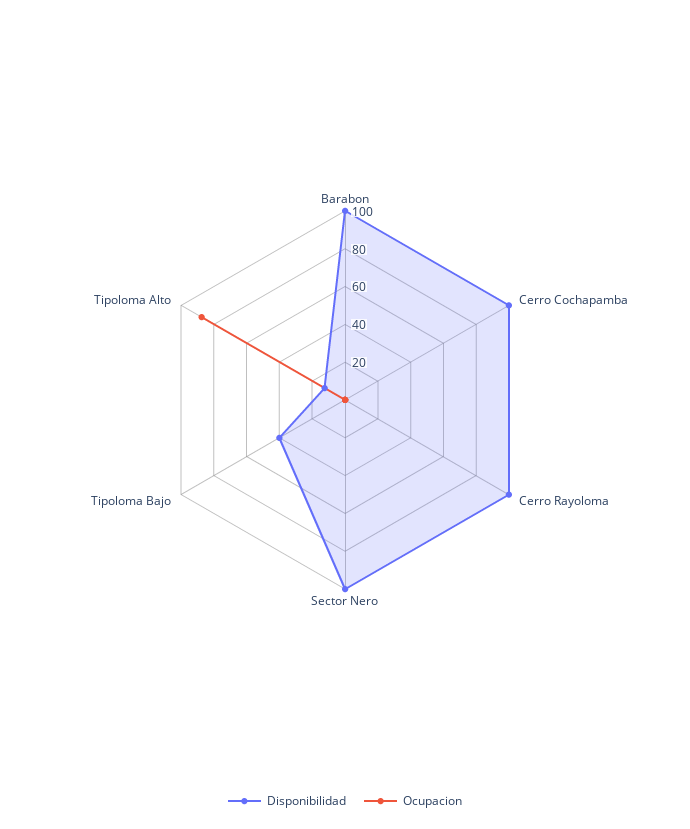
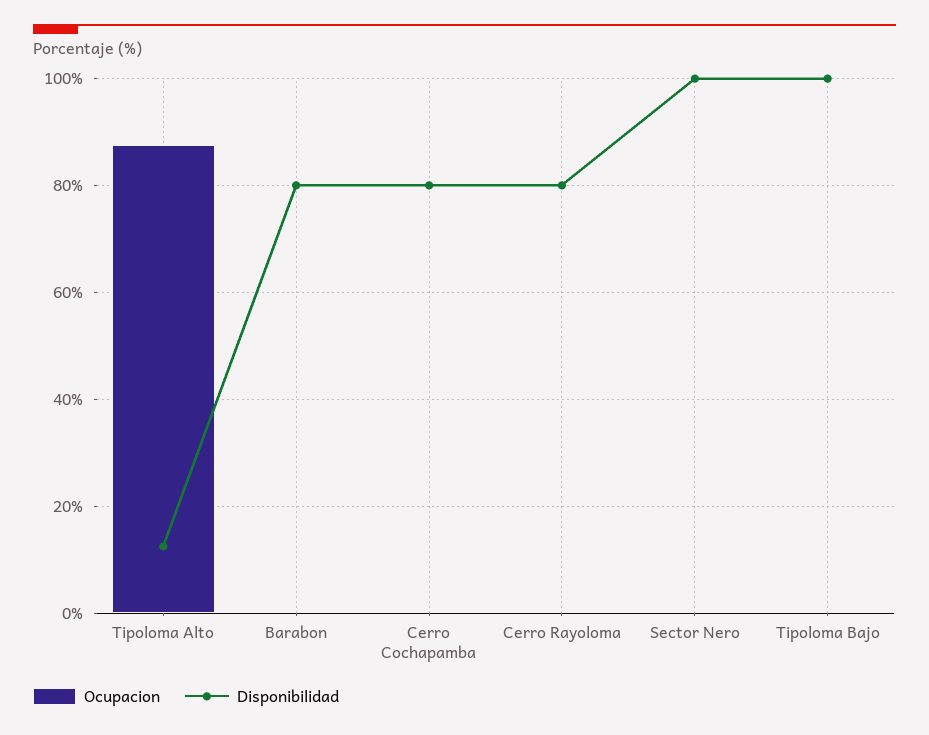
  {
    "Disponibilidad": {
-     "Barabon": 100,
+     "Barabon": 80,
-     "Cerro Cochapamba": 100,
+     "Cerro Cochapamba": 80,
-     "Cerro Rayoloma": 100,
+     "Cerro Rayoloma": 80,
      "Sector Nero": 100,
-     "Tipoloma Bajo": 40,
+     "Tipoloma Bajo": 100,
      "Tipoloma Alto": 12
    },
    "Ocupacion": {
      "Barabon": 0,
      "Cerro Cochapamba": 0,
      "Cerro Rayoloma": 0,
      "Sector Nero": 0,
      "Tipoloma Bajo": 0,
      "Tipoloma Alto": 88
    }
  }

